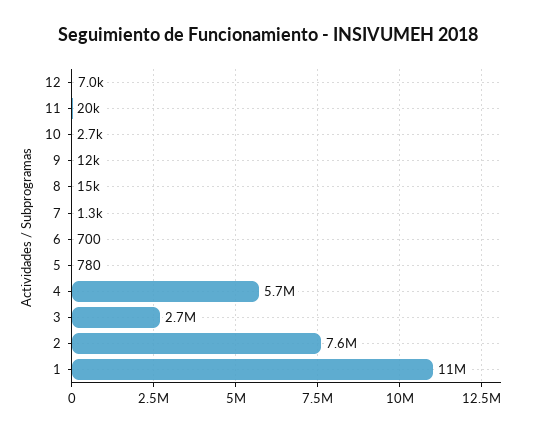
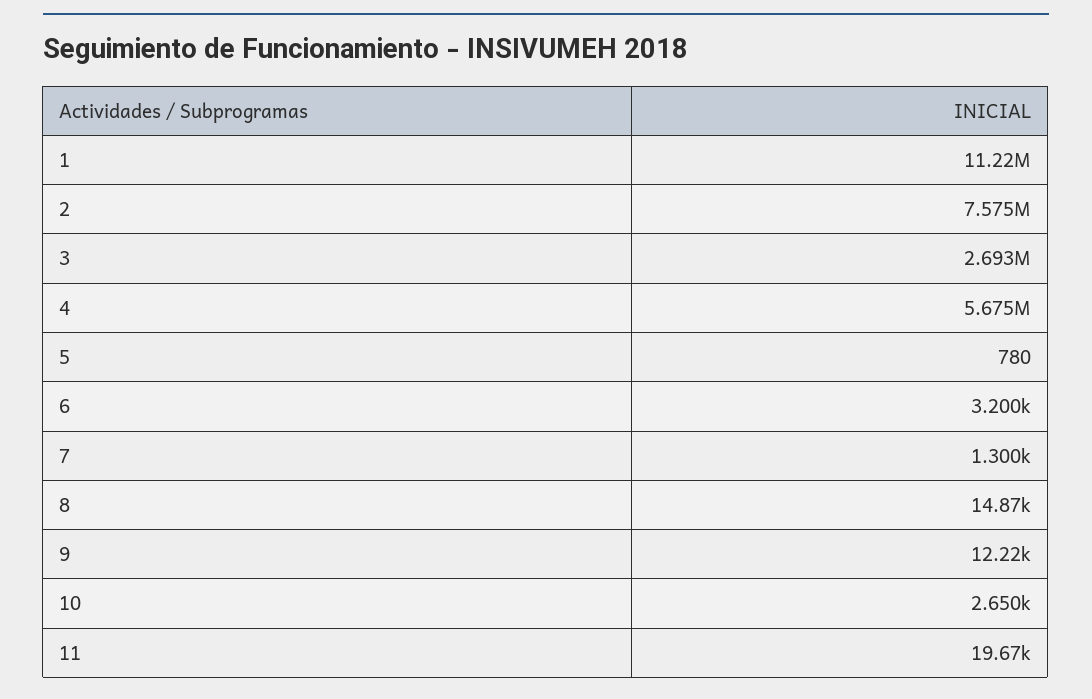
  {
-   "12": 7000,
    "11": 19670,
    "10": 2650,
    "9": 12220,
    "8": 14870,
    "7": 1300,
-   "6": 700,
+   "6": 3200,
    "5": 780,
    "4": 5675000,
    "3": 2693000,
    "2": 7575000,
    "1": 11220000
  }

